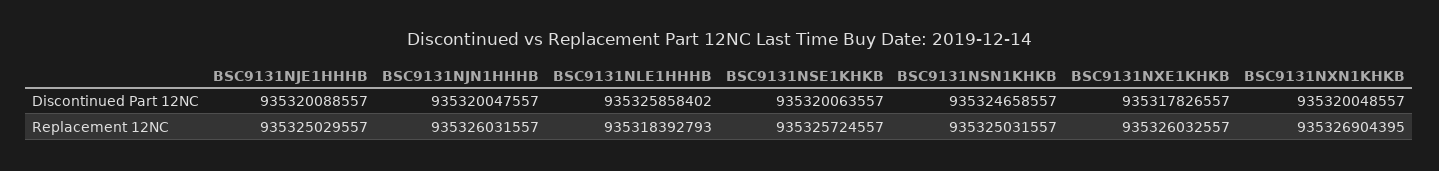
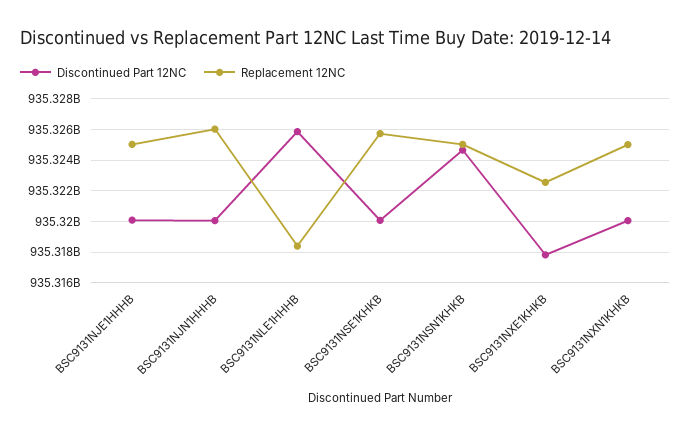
  {
    "Discontinued Part 12NC": {
      "BSC9131NJE1HHHB": 935320088557,
      "BSC9131NJN1HHHB": 935320047557,
      "BSC9131NLE1HHHB": 935325858402,
      "BSC9131NSE1KHKB": 935320063557,
      "BSC9131NSN1KHKB": 935324658557,
      "BSC9131NXE1KHKB": 935317826557,
      "BSC9131NXN1KHKB": 935320048557
    },
    "Replacement 12NC": {
      "BSC9131NJE1HHHB": 935325029557,
      "BSC9131NJN1HHHB": 935326031557,
      "BSC9131NLE1HHHB": 935318392793,
      "BSC9131NSE1KHKB": 935325724557,
      "BSC9131NSN1KHKB": 935325031557,
-     "BSC9131NXE1KHKB": 935326032557,
+     "BSC9131NXE1KHKB": 935322500000,
-     "BSC9131NXN1KHKB": 935326904395
+     "BSC9131NXN1KHKB": 935325000000
    }
  }

